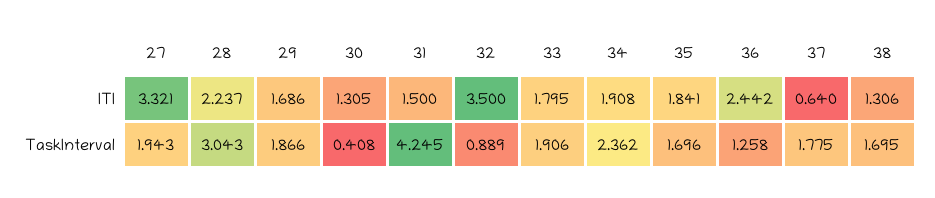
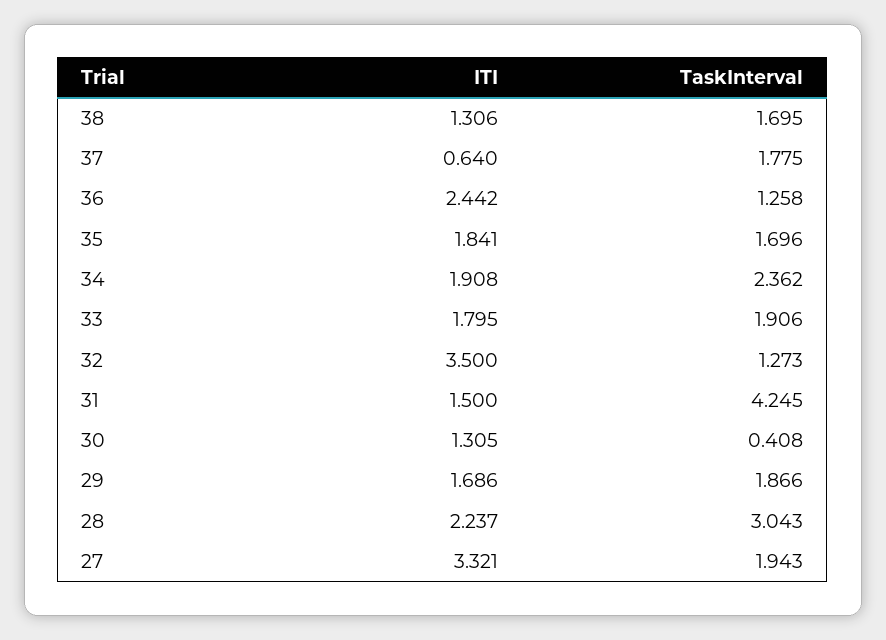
  {
    "27": {
      "ITI": 3.321,
      "TaskInterval": 1.943
    },
    "28": {
      "ITI": 2.237,
      "TaskInterval": 3.043
    },
    "29": {
      "ITI": 1.686,
      "TaskInterval": 1.866
    },
    "30": {
      "ITI": 1.305,
      "TaskInterval": 0.408
    },
    "31": {
      "ITI": 1.5,
      "TaskInterval": 4.245
    },
    "32": {
      "ITI": 3.5,
-     "TaskInterval": 0.889
+     "TaskInterval": 1.273
    },
    "33": {
      "ITI": 1.795,
      "TaskInterval": 1.906
    },
    "34": {
      "ITI": 1.908,
      "TaskInterval": 2.362
    },
    "35": {
      "ITI": 1.841,
      "TaskInterval": 1.696
    },
    "36": {
      "ITI": 2.442,
      "TaskInterval": 1.258
    },
    "37": {
      "ITI": 0.64,
      "TaskInterval": 1.775
    },
    "38": {
      "ITI": 1.306,
      "TaskInterval": 1.695
    }
  }

